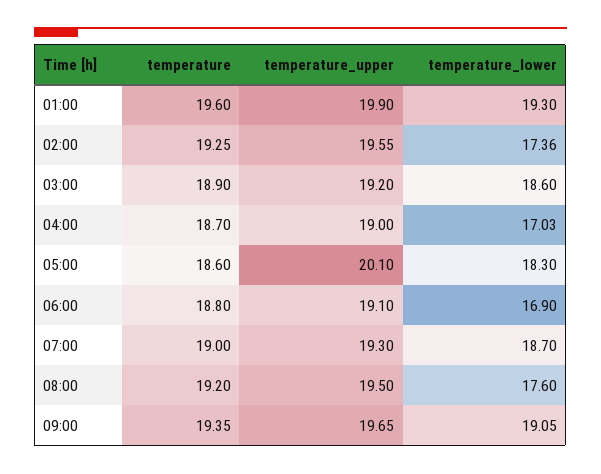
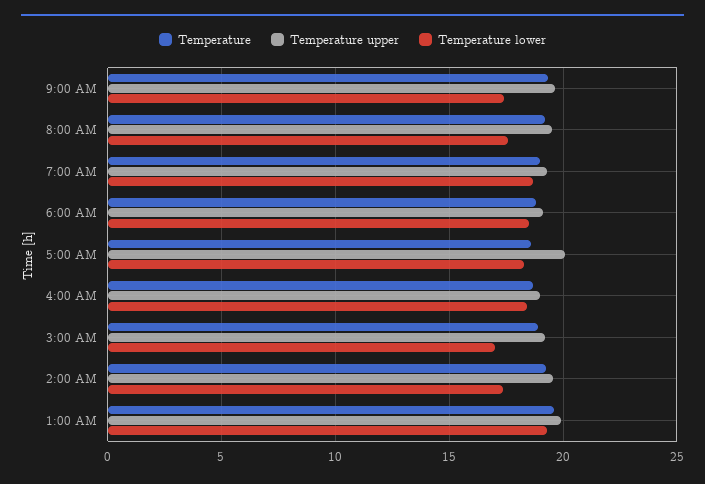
  {
    "temperature": {
      "01:00": 19.6,
      "02:00": 19.25,
      "03:00": 18.9,
      "04:00": 18.7,
      "05:00": 18.6,
      "06:00": 18.8,
      "07:00": 19,
      "08:00": 19.2,
      "09:00": 19.35
    },
    "temperature_upper": {
      "01:00": 19.9,
      "02:00": 19.55,
      "03:00": 19.2,
      "04:00": 19,
      "05:00": 20.1,
      "06:00": 19.1,
      "07:00": 19.3,
      "08:00": 19.5,
      "09:00": 19.65
    },
    "temperature_lower": {
      "01:00": 19.3,
      "02:00": 17.36,
-     "03:00": 18.6,
+     "03:00": 17,
-     "04:00": 17.03,
+     "04:00": 18.5,
      "05:00": 18.3,
-     "06:00": 16.9,
+     "06:00": 18.5,
      "07:00": 18.7,
      "08:00": 17.6,
-     "09:00": 19.05
+     "09:00": 17.5
    }
  }

